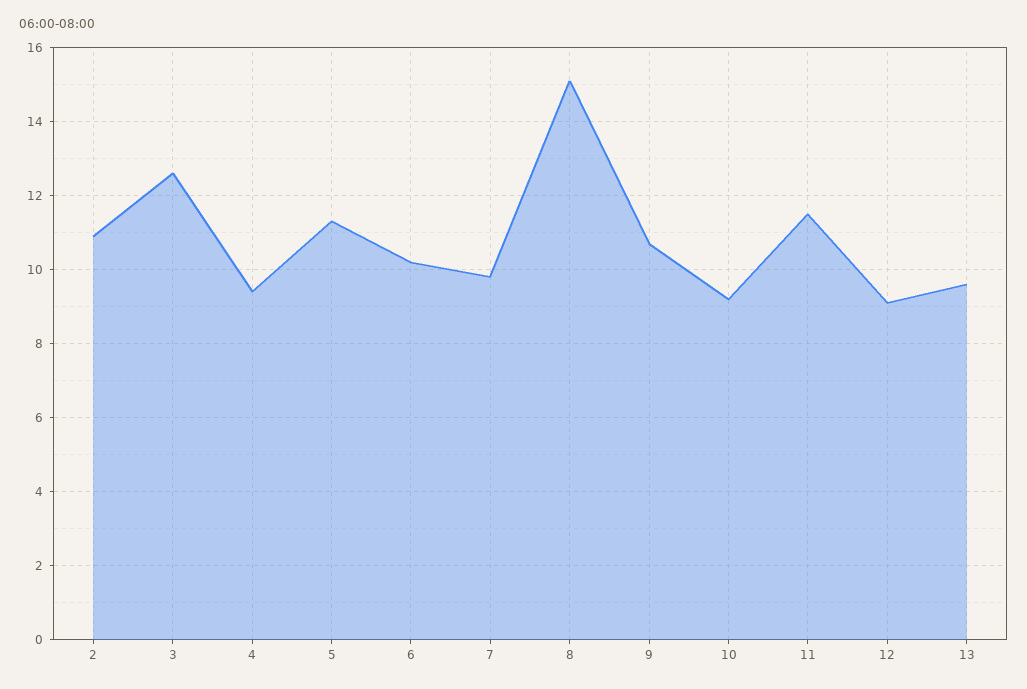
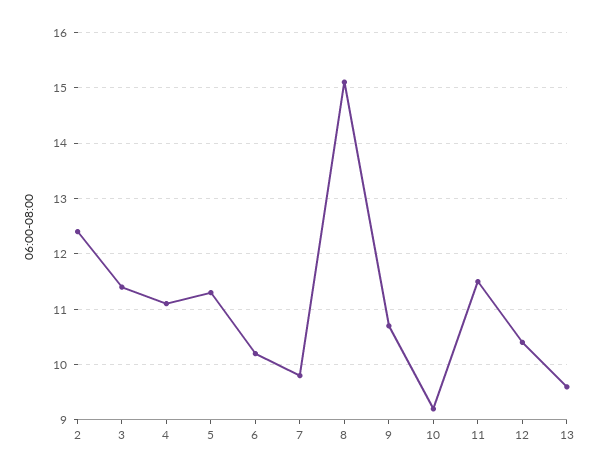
  {
-   "2": 11,
+   "2": 12.5,
-   "3": 12.5,
+   "3": 11.5,
-   "4": 9.5,
+   "4": 11,
    "5": 11.5,
    "6": 10,
    "7": 10,
    "8": 15,
    "9": 10.5,
    "10": 9,
    "11": 11.5,
-   "12": 9,
+   "12": 10.5,
    "13": 9.5
  }

